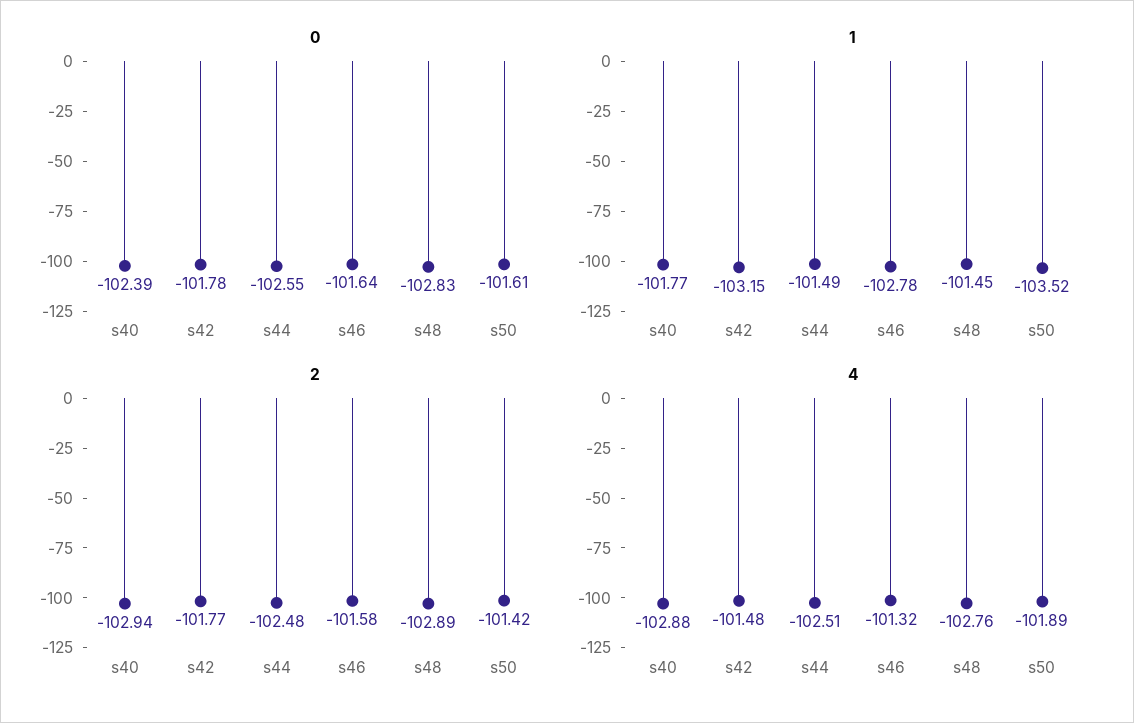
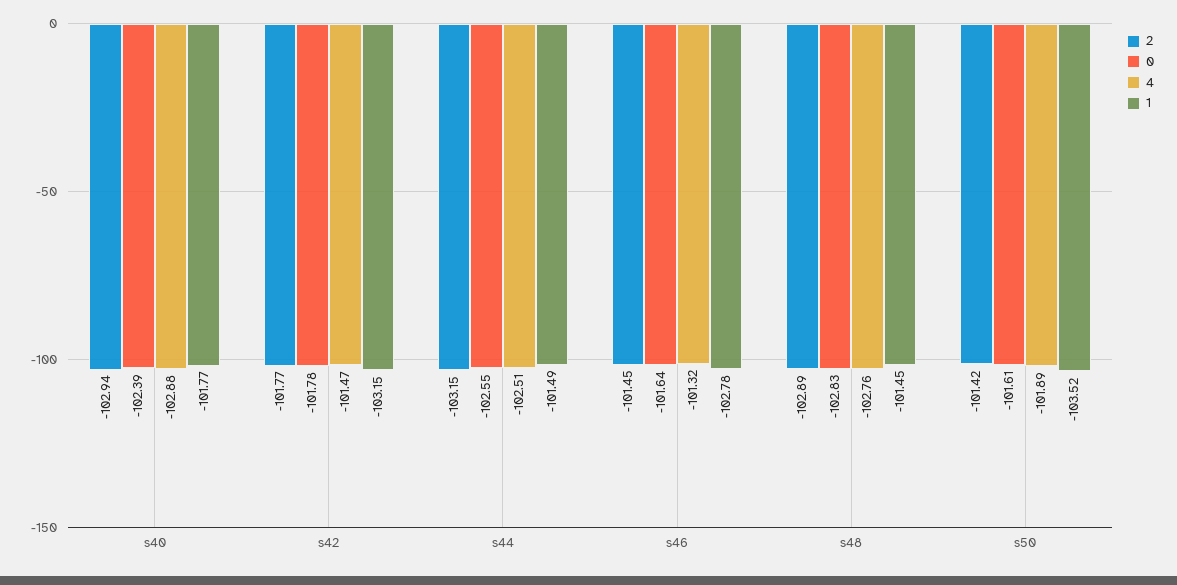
  {
    "0": {
      "s40": -102.39,
      "s42": -101.78,
      "s44": -102.55,
      "s46": -101.64,
      "s48": -102.83,
      "s50": -101.61
    },
    "1": {
      "s40": -101.77,
      "s42": -103.15,
      "s44": -101.49,
      "s46": -102.78,
      "s48": -101.45,
      "s50": -103.52
    },
    "2": {
      "s40": -102.94,
      "s42": -101.77,
-     "s44": -102.48,
+     "s44": -103.15,
-     "s46": -101.58,
+     "s46": -101.45,
      "s48": -102.89,
      "s50": -101.42
    },
    "4": {
      "s40": -102.88,
-     "s42": -101.48,
+     "s42": -101.47,
      "s44": -102.51,
      "s46": -101.32,
      "s48": -102.76,
      "s50": -101.89
    }
  }

